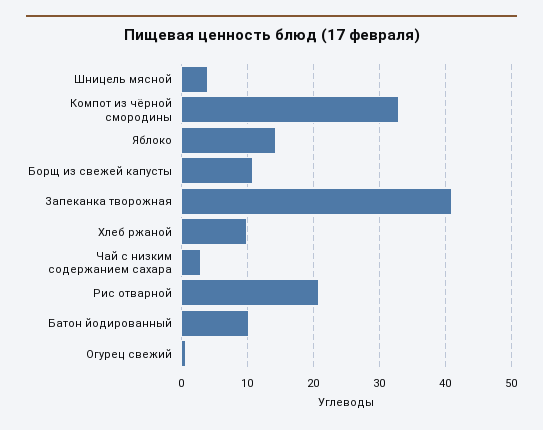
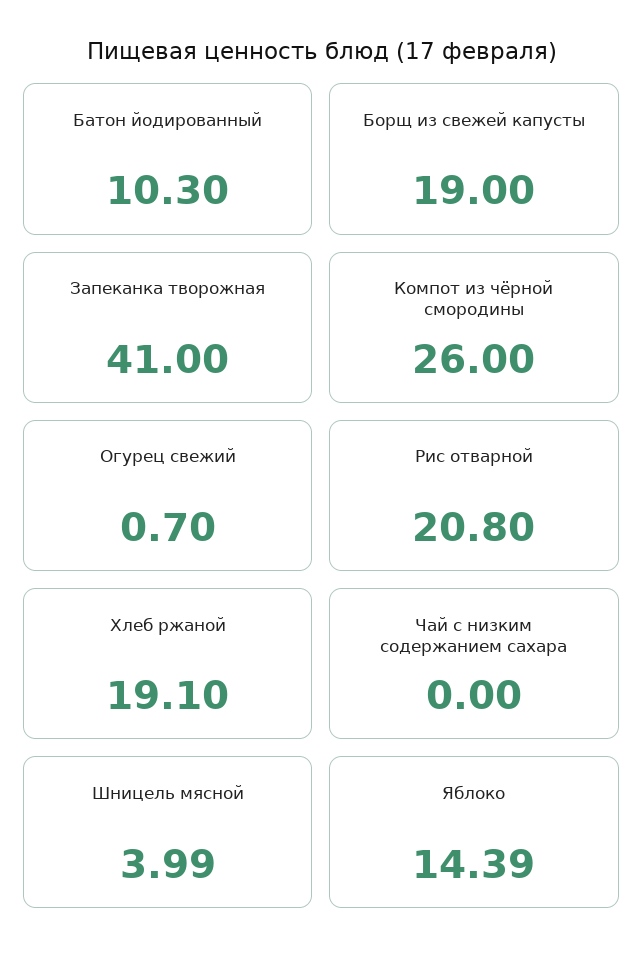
  {
    "Шницель мясной": 3.99,
-   "Компот из чёрной смородины": 33,
+   "Компот из чёрной смородины": 26,
    "Яблоко": 14.39,
-   "Борщ из свежей капусты": 11,
+   "Борщ из свежей капусты": 19,
    "Запеканка творожная": 41,
-   "Хлеб ржаной": 10,
+   "Хлеб ржаной": 19.1,
-   "Чай с низким содержанием сахара": 3,
+   "Чай с низким содержанием сахара": 0,
    "Рис отварной": 20.8,
    "Батон йодированный": 10.3,
    "Огурец свежий": 0.7
  }

